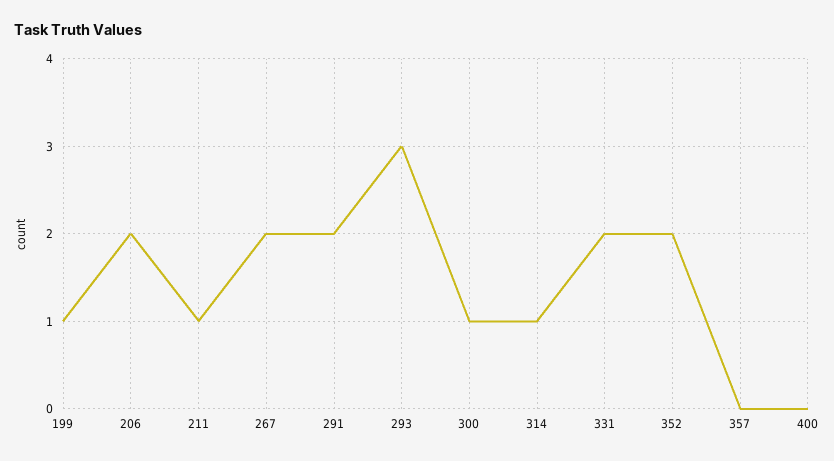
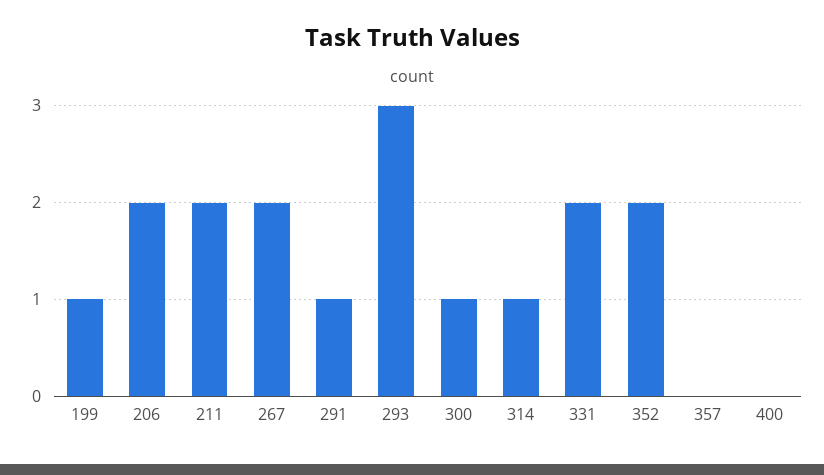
  {
    "199": 1,
    "206": 2,
-   "211": 1,
+   "211": 2,
    "267": 2,
-   "291": 2,
+   "291": 1,
    "293": 3,
    "300": 1,
    "314": 1,
    "331": 2,
    "352": 2,
    "357": 0,
    "400": 0
  }

